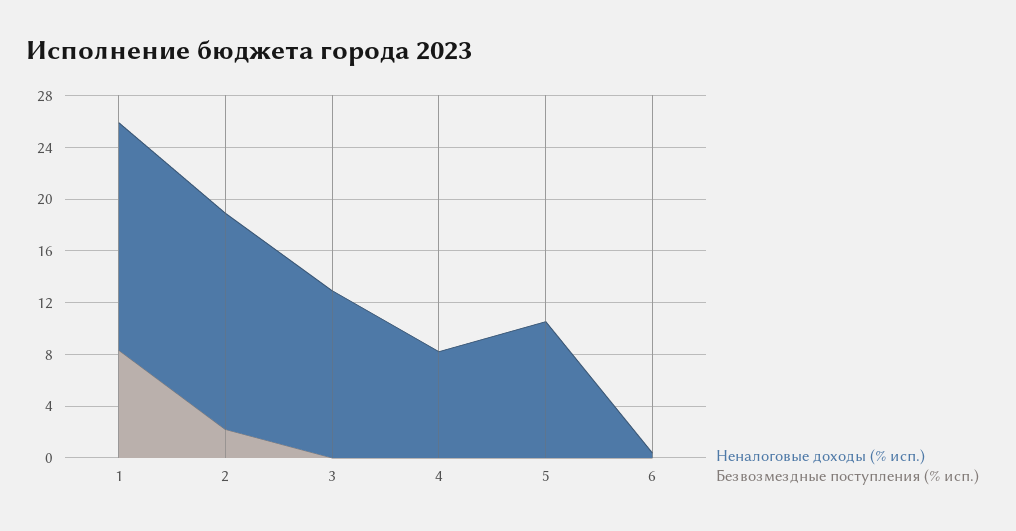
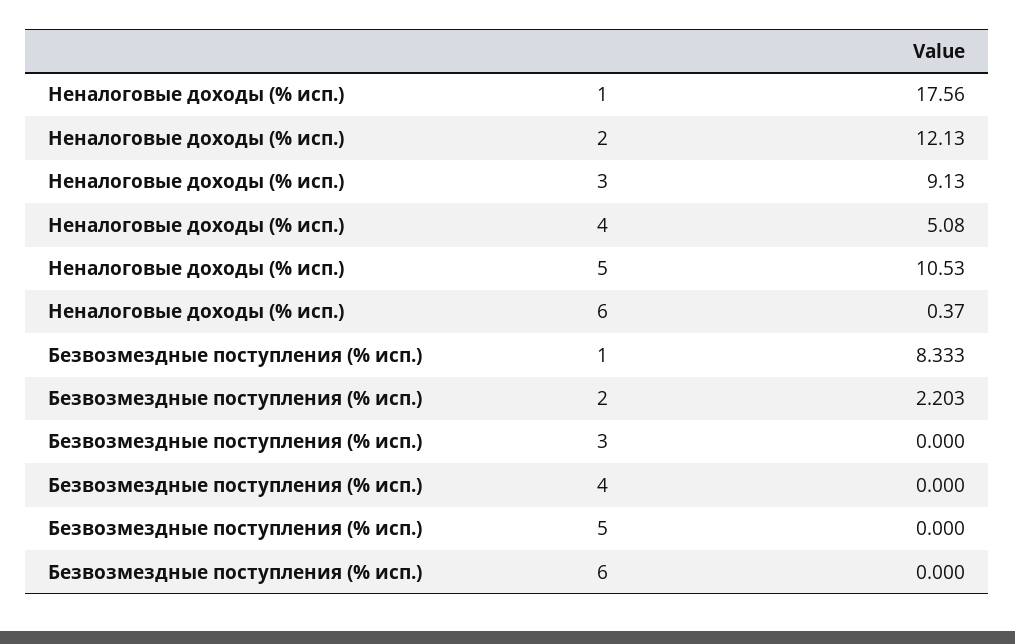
  {
    "Неналоговые доходы (% исп.)": {
      "1": 17.56,
-     "2": 17,
+     "2": 12.13,
-     "3": 13,
+     "3": 9.13,
-     "4": 8,
+     "4": 5.08,
      "5": 10.53,
      "6": 0.37
    },
    "Безвозмездные поступления (% исп.)": {
      "1": 8.333,
      "2": 2.203,
      "3": 0,
      "4": 0,
      "5": 0,
      "6": 0
    }
  }

